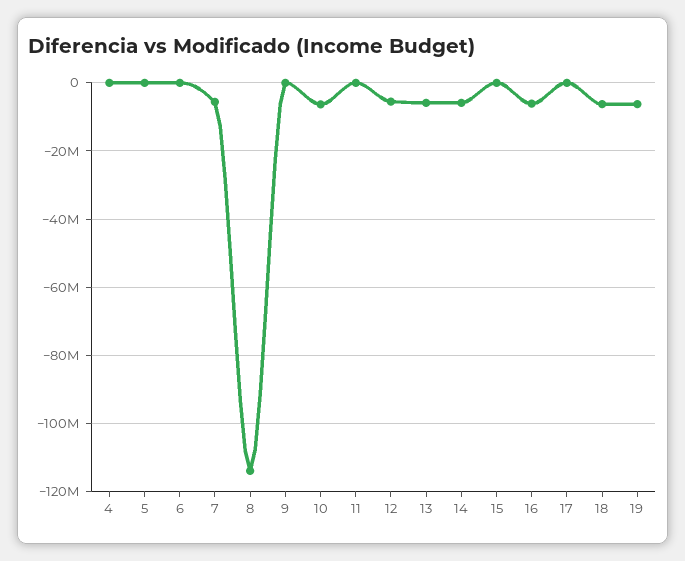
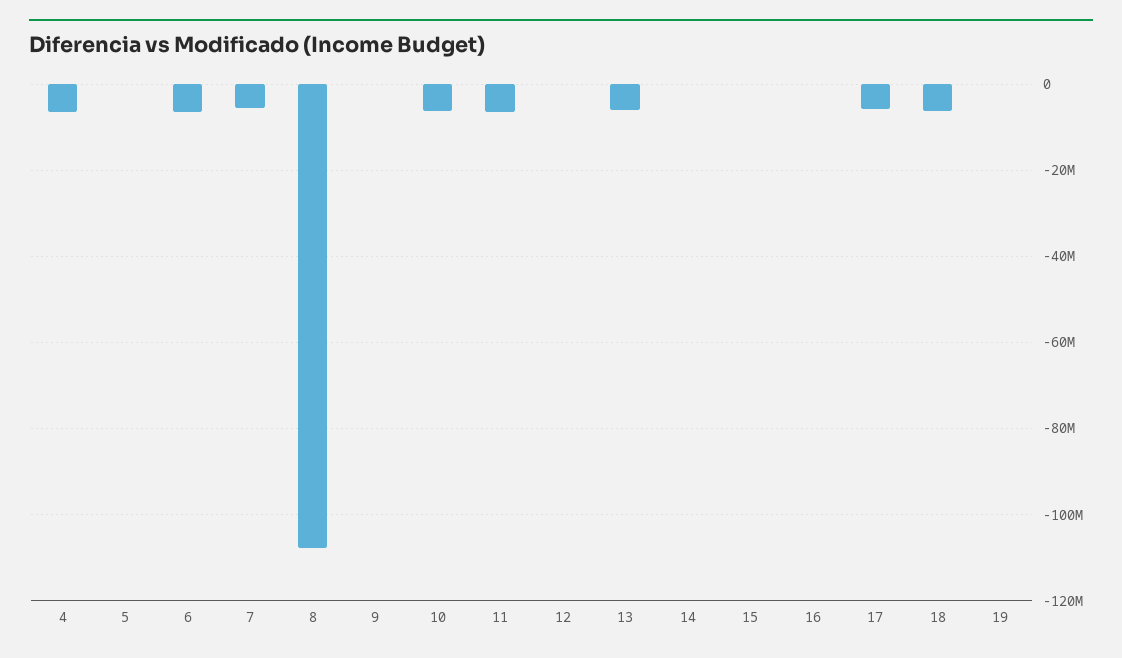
  {
-   "4": 0,
+   "4": -6000000,
    "5": 0,
-   "6": 0,
+   "6": -6000000,
    "7": -6000000,
-   "8": -114000000,
+   "8": -108000000,
    "9": 0,
    "10": -6000000,
-   "11": 0,
+   "11": -6000000,
-   "12": -6000000,
+   "12": 0,
    "13": -6000000,
-   "14": -6000000,
+   "14": 0,
    "15": 0,
-   "16": -6000000,
+   "16": 0,
-   "17": 0,
+   "17": -6000000,
    "18": -6000000,
-   "19": -6000000
+   "19": 0
  }

